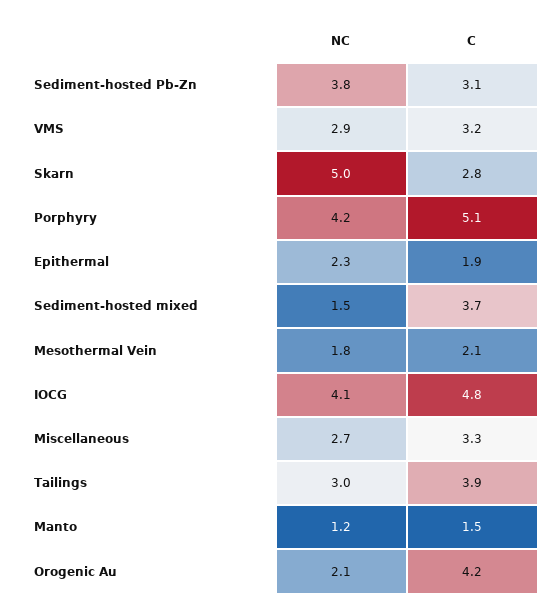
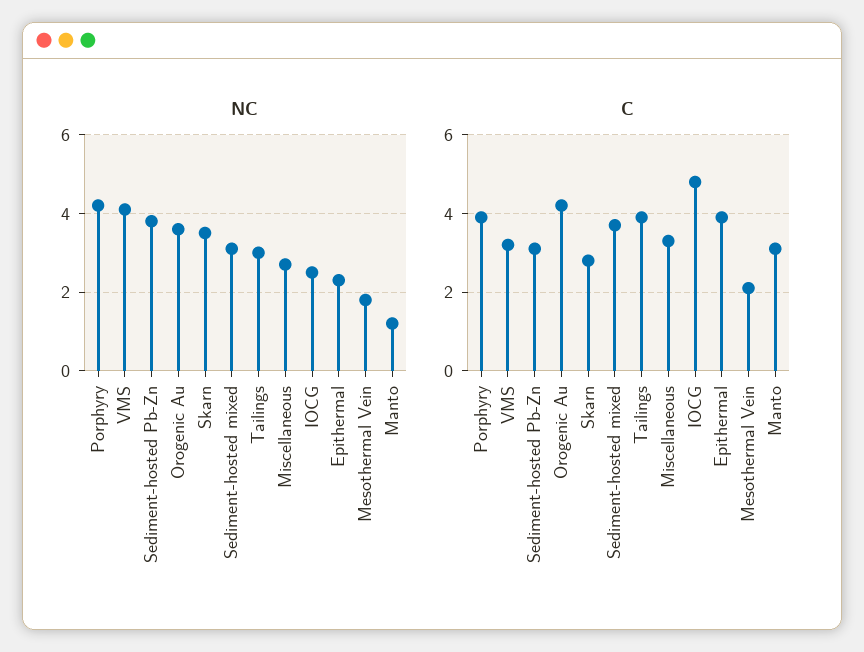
  {
    "NC": {
      "Sediment-hosted Pb-Zn": 3.8,
-     "VMS": 2.9,
+     "VMS": 4,
-     "Skarn": 5,
+     "Skarn": 3.5,
      "Porphyry": 4.2,
      "Epithermal": 2.3,
-     "Sediment-hosted mixed": 1.5,
+     "Sediment-hosted mixed": 3,
      "Mesothermal Vein": 1.8,
-     "IOCG": 4.1,
+     "IOCG": 2.5,
      "Miscellaneous": 2.7,
      "Tailings": 3,
      "Manto": 1.2,
-     "Orogenic Au": 2.1
+     "Orogenic Au": 3.5
    },
    "C": {
      "Sediment-hosted Pb-Zn": 3.1,
      "VMS": 3.2,
      "Skarn": 2.8,
-     "Porphyry": 5.1,
+     "Porphyry": 4,
-     "Epithermal": 1.9,
+     "Epithermal": 4,
      "Sediment-hosted mixed": 3.7,
      "Mesothermal Vein": 2.1,
      "IOCG": 4.8,
      "Miscellaneous": 3.3,
      "Tailings": 3.9,
-     "Manto": 1.5,
+     "Manto": 3,
      "Orogenic Au": 4.2
    }
  }

